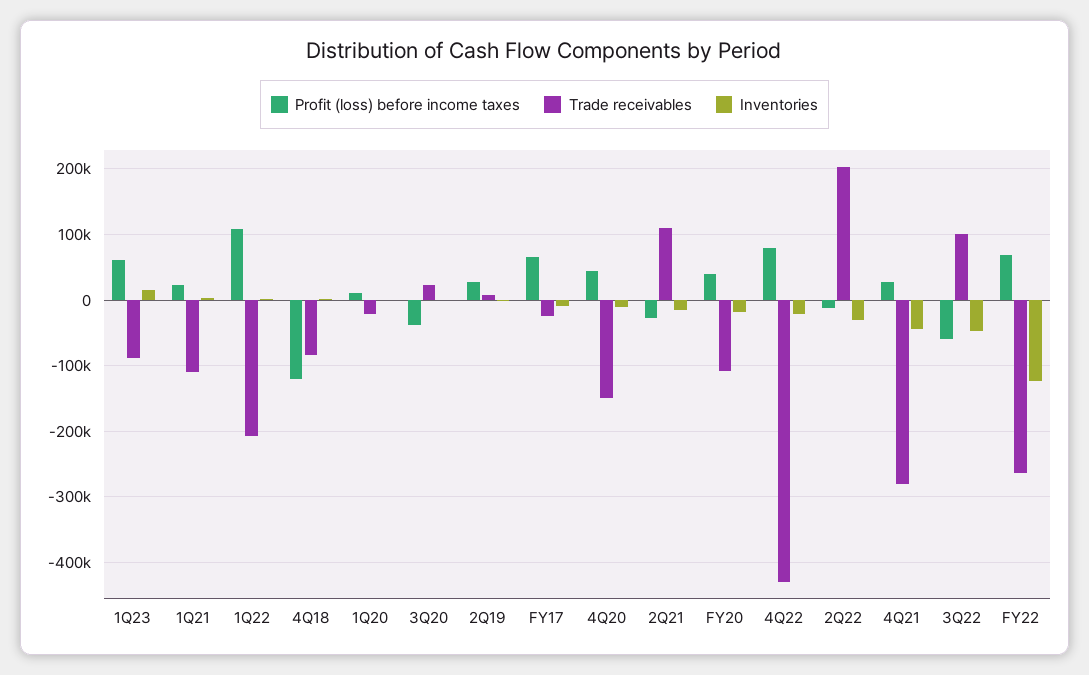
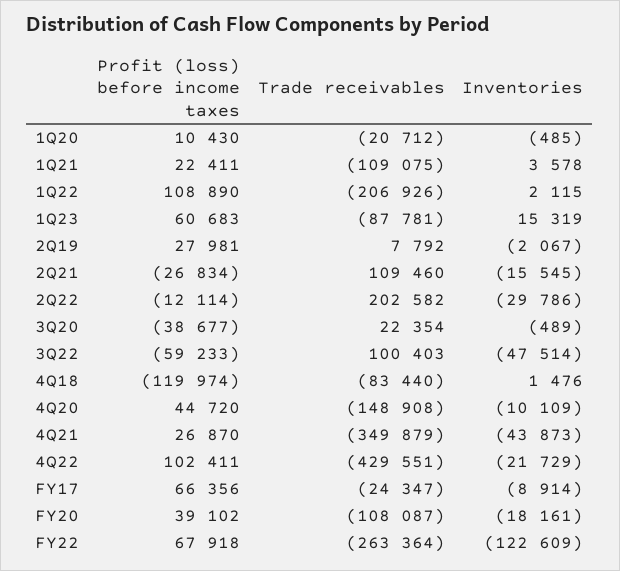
  {
    "Profit (loss) before income taxes": {
      "1Q23": 60683,
      "1Q21": 22411,
      "1Q22": 108890,
      "4Q18": -119974,
      "1Q20": 10430,
      "3Q20": -38677,
      "2Q19": 27981,
      "FY17": 66356,
      "4Q20": 44720,
      "2Q21": -26834,
      "FY20": 39102,
-     "4Q22": 80000,
+     "4Q22": 102411,
      "2Q22": -12114,
      "4Q21": 26870,
      "3Q22": -59233,
      "FY22": 67918
    },
    "Trade receivables": {
      "1Q23": -87781,
      "1Q21": -109075,
      "1Q22": -206926,
      "4Q18": -83440,
      "1Q20": -20712,
      "3Q20": 22354,
      "2Q19": 7792,
      "FY17": -24347,
      "4Q20": -148908,
      "2Q21": 109460,
      "FY20": -108087,
      "4Q22": -429551,
      "2Q22": 202582,
-     "4Q21": -280000,
+     "4Q21": -349879,
      "3Q22": 100403,
      "FY22": -263364
    },
    "Inventories": {
      "1Q23": 15319,
      "1Q21": 3578,
      "1Q22": 2115,
      "4Q18": 1476,
      "1Q20": -485,
      "3Q20": -489,
      "2Q19": -2067,
      "FY17": -8914,
      "4Q20": -10109,
      "2Q21": -15545,
      "FY20": -18161,
      "4Q22": -21729,
      "2Q22": -29786,
      "4Q21": -43873,
      "3Q22": -47514,
      "FY22": -122609
    }
  }

